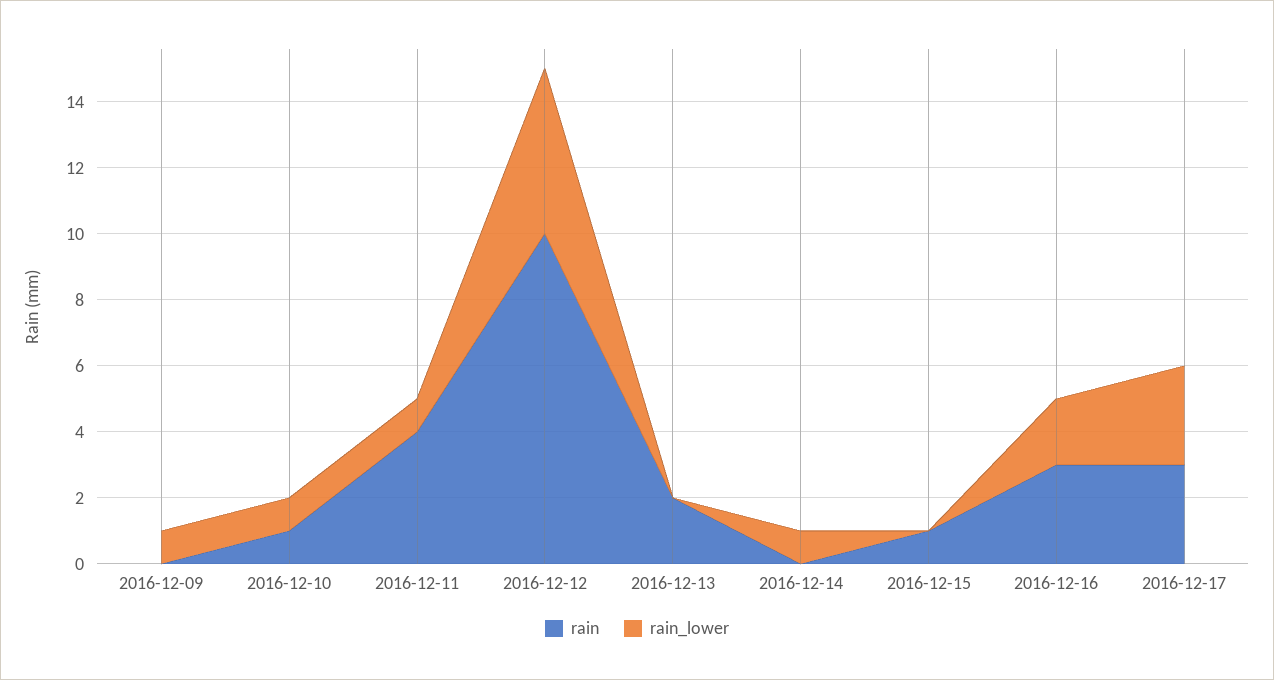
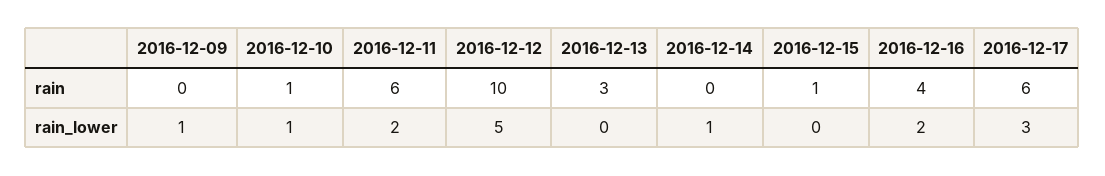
  {
    "rain": {
      "2016-12-09": 0,
      "2016-12-10": 1,
-     "2016-12-11": 4,
+     "2016-12-11": 6,
      "2016-12-12": 10,
-     "2016-12-13": 2,
+     "2016-12-13": 3,
      "2016-12-14": 0,
      "2016-12-15": 1,
-     "2016-12-16": 3,
+     "2016-12-16": 4,
-     "2016-12-17": 3
+     "2016-12-17": 6
    },
    "rain_lower": {
      "2016-12-09": 1,
      "2016-12-10": 1,
-     "2016-12-11": 1,
+     "2016-12-11": 2,
      "2016-12-12": 5,
      "2016-12-13": 0,
      "2016-12-14": 1,
      "2016-12-15": 0,
      "2016-12-16": 2,
      "2016-12-17": 3
    }
  }

